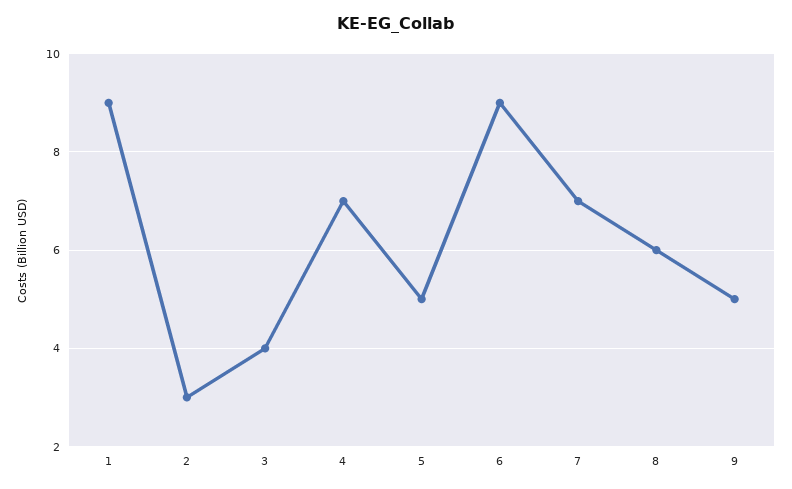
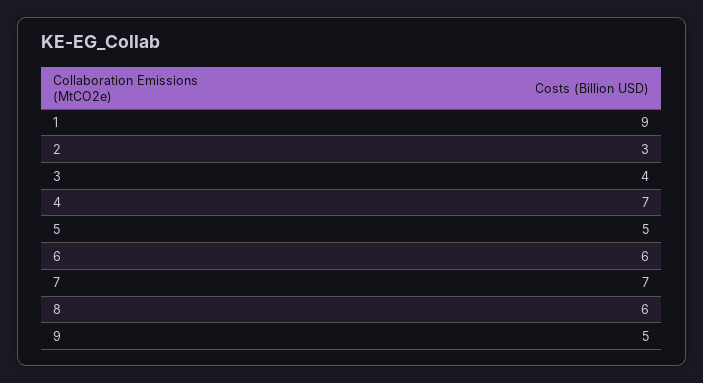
  {
    "1": 9,
    "2": 3,
    "3": 4,
    "4": 7,
    "5": 5,
-   "6": 9,
+   "6": 6,
    "7": 7,
    "8": 6,
    "9": 5
  }

